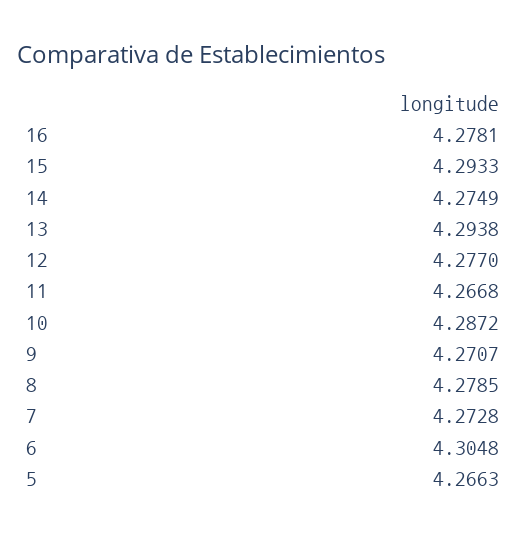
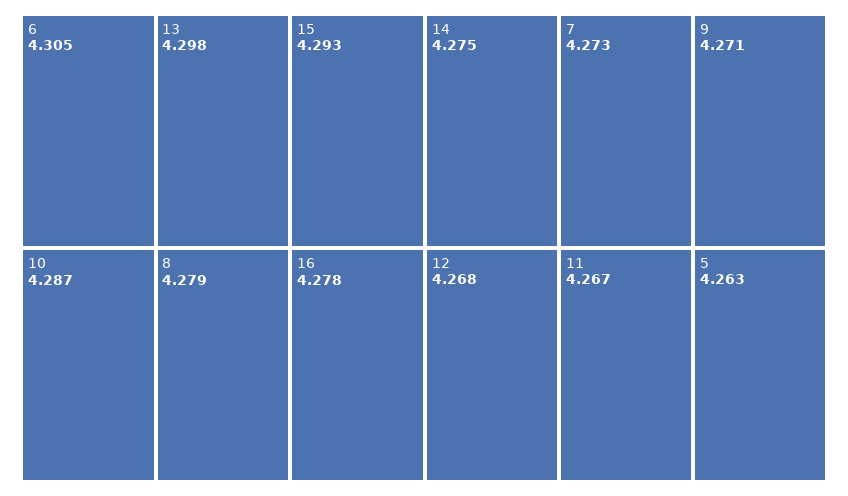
  {
    "16": 4.2781,
    "15": 4.2933,
    "14": 4.2749,
-   "13": 4.2938,
+   "13": 4.298,
-   "12": 4.277,
+   "12": 4.268,
    "11": 4.2668,
    "10": 4.2872,
    "9": 4.2707,
    "8": 4.2785,
    "7": 4.2728,
    "6": 4.3048,
-   "5": 4.2663
+   "5": 4.263
  }

